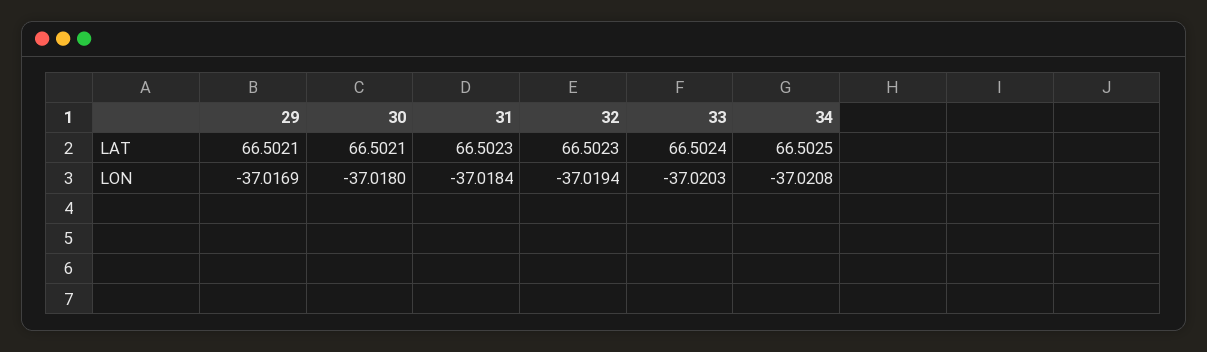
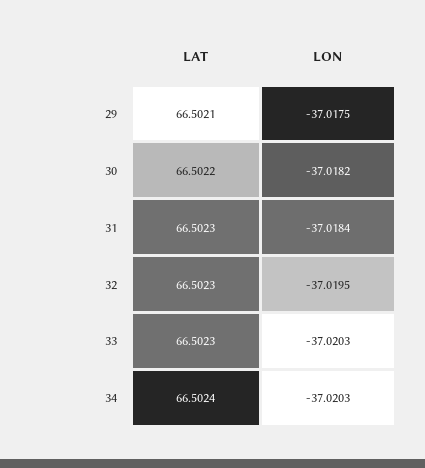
  {
    "29": {
      "LAT": 66.5021,
-     "LON": -37.0169
+     "LON": -37.0175
    },
    "30": {
-     "LAT": 66.5021,
+     "LAT": 66.5022,
-     "LON": -37.018
+     "LON": -37.0182
    },
    "31": {
      "LAT": 66.5023,
      "LON": -37.0184
    },
    "32": {
      "LAT": 66.5023,
-     "LON": -37.0194
+     "LON": -37.0195
    },
    "33": {
-     "LAT": 66.5024,
+     "LAT": 66.5023,
      "LON": -37.0203
    },
    "34": {
-     "LAT": 66.5025,
+     "LAT": 66.5024,
-     "LON": -37.0208
+     "LON": -37.0203
    }
  }

